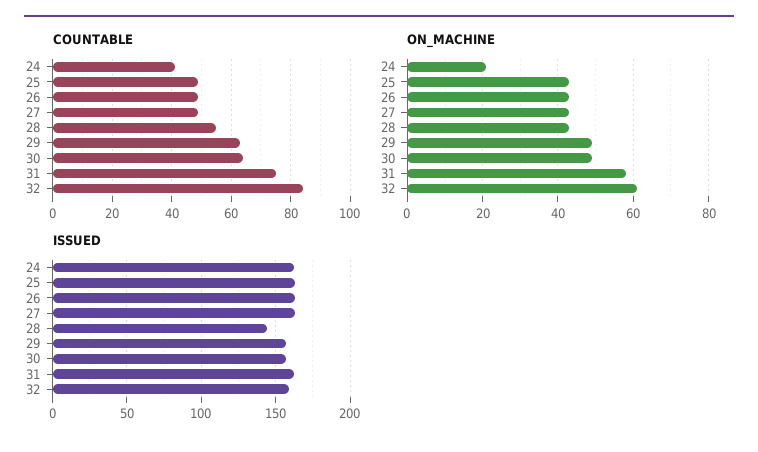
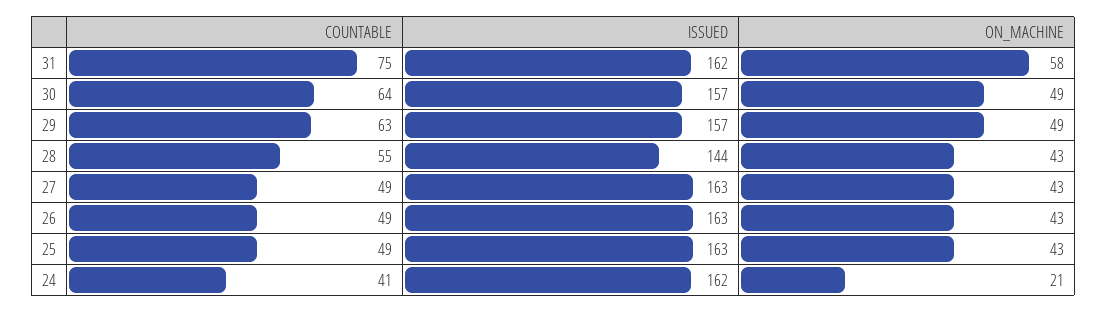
  {
    "COUNTABLE": {
      "24": 41,
      "25": 49,
      "26": 49,
      "27": 49,
      "28": 55,
      "29": 63,
      "30": 64,
-     "31": 75,
+     "31": 75
-     "32": 85
    },
    "ON_MACHINE": {
      "24": 21,
      "25": 43,
      "26": 43,
      "27": 43,
      "28": 43,
      "29": 49,
      "30": 49,
-     "31": 58,
+     "31": 58
-     "32": 60
    },
    "ISSUED": {
      "24": 162,
      "25": 163,
      "26": 163,
      "27": 163,
      "28": 144,
      "29": 157,
      "30": 157,
-     "31": 162,
+     "31": 162
-     "32": 160
    }
  }

